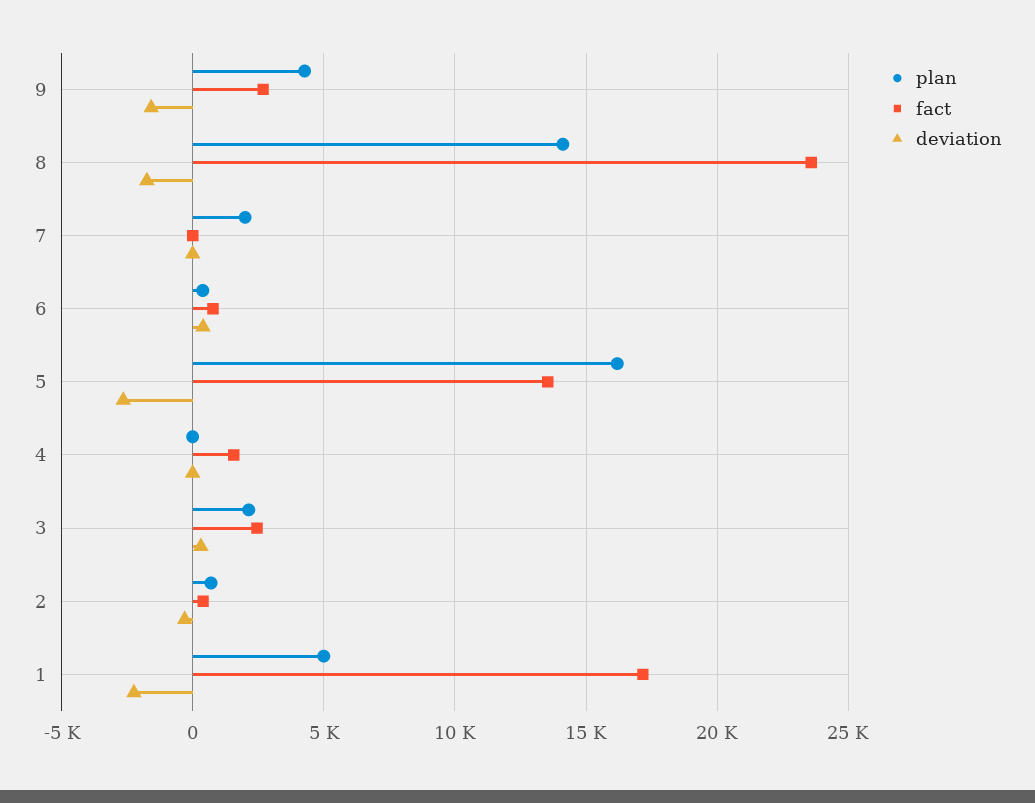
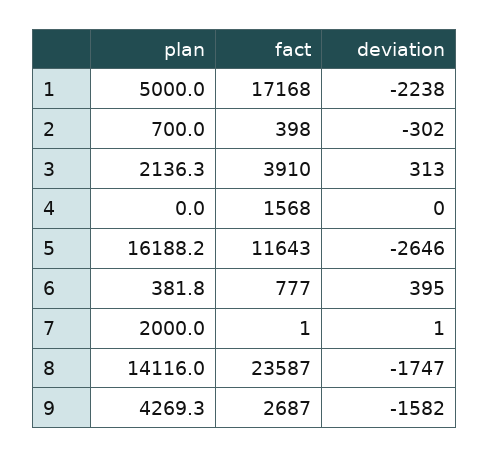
  {
    "plan": {
      "9": 4269.3,
      "8": 14116,
      "7": 2000,
      "6": 381.8,
      "5": 16188.2,
      "4": 0,
      "3": 2136.3,
      "2": 700,
      "1": 5000
    },
    "fact": {
      "9": 2687,
      "8": 23587,
      "7": 1,
      "6": 777,
-     "5": 13500,
+     "5": 11643,
      "4": 1568,
-     "3": 2500,
+     "3": 3910,
      "2": 398,
      "1": 17168
    },
    "deviation": {
      "9": -1582,
      "8": -1747,
      "7": 1,
      "6": 395,
      "5": -2646,
      "4": 0,
      "3": 313,
      "2": -302,
      "1": -2238
    }
  }

